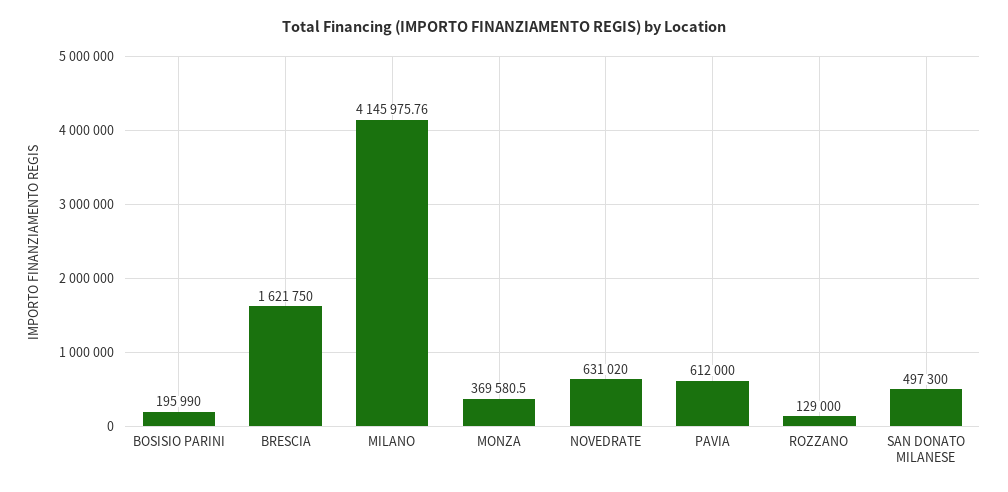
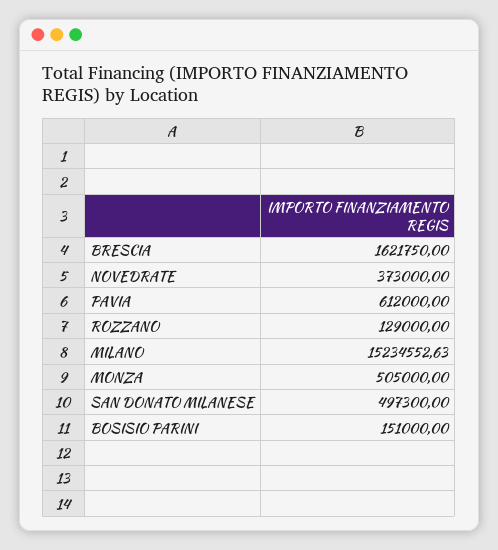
  {
-   "BOSISIO PARINI": 195990,
+   "BOSISIO PARINI": 151000,
    "BRESCIA": 1621750,
-   "MILANO": 4145975.76,
+   "MILANO": 15234552.63,
-   "MONZA": 369580.5,
+   "MONZA": 505000,
-   "NOVEDRATE": 631020,
+   "NOVEDRATE": 373000,
    "PAVIA": 612000,
    "ROZZANO": 129000,
    "SAN DONATO MILANESE": 497300
  }

